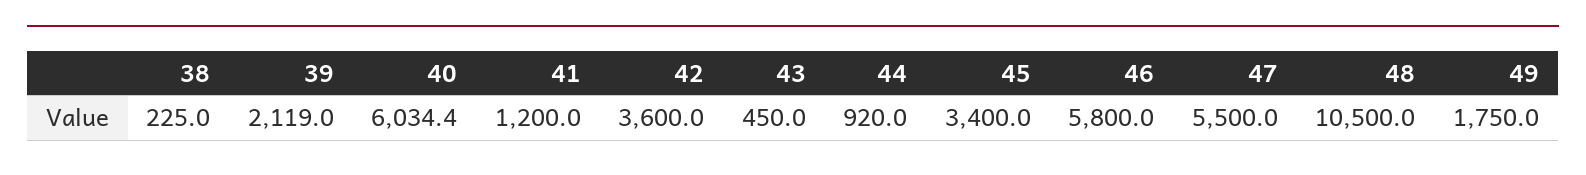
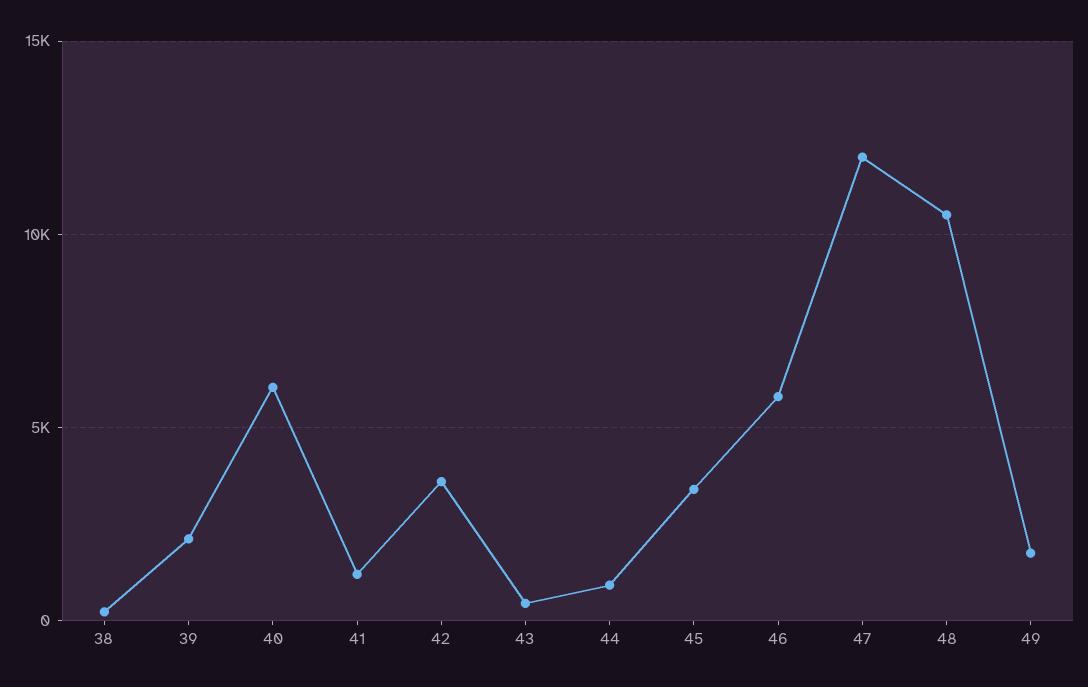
  {
    "38": 225,
    "39": 2119,
    "40": 6034.4,
    "41": 1200,
    "42": 3600,
    "43": 450,
    "44": 920,
    "45": 3400,
    "46": 5800,
-   "47": 5500,
+   "47": 12000,
    "48": 10500,
    "49": 1750
  }

